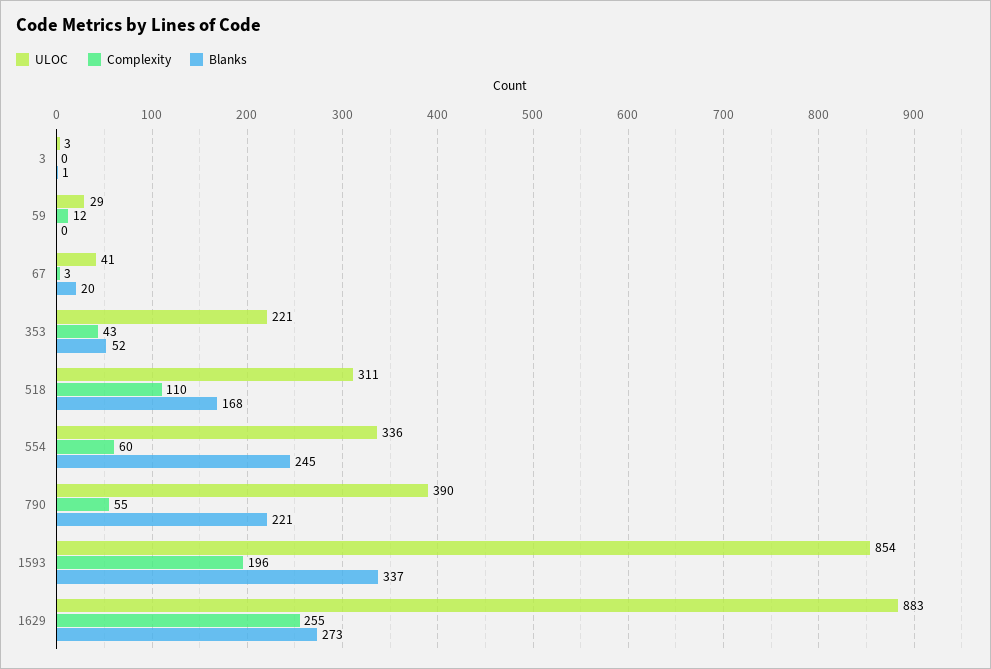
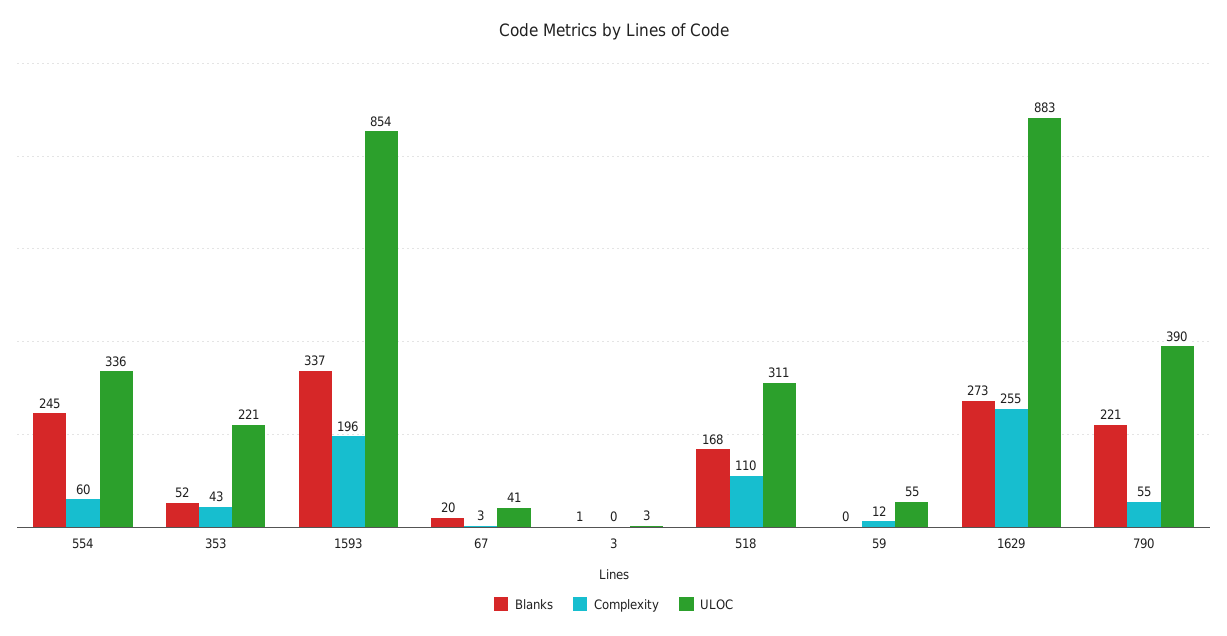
  {
    "ULOC": {
      "3": 3,
-     "59": 29,
+     "59": 55,
      "67": 41,
      "353": 221,
      "518": 311,
      "554": 336,
      "790": 390,
      "1593": 854,
      "1629": 883
    },
    "Complexity": {
      "3": 0,
      "59": 12,
      "67": 3,
      "353": 43,
      "518": 110,
      "554": 60,
      "790": 55,
      "1593": 196,
      "1629": 255
    },
    "Blanks": {
      "3": 1,
      "59": 0,
      "67": 20,
      "353": 52,
      "518": 168,
      "554": 245,
      "790": 221,
      "1593": 337,
      "1629": 273
    }
  }

